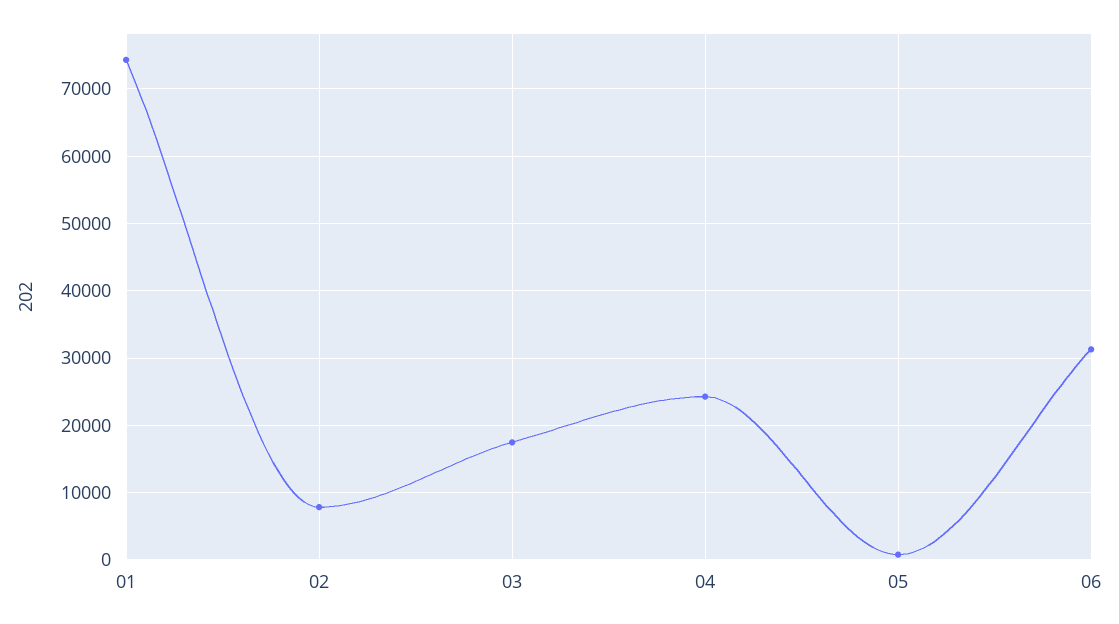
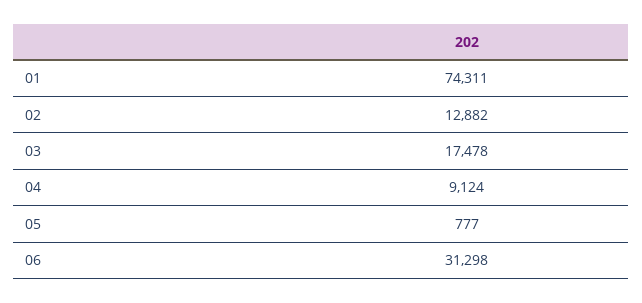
  {
    "01": 74311,
-   "02": 8000,
+   "02": 12882,
    "03": 17478,
-   "04": 24000,
+   "04": 9124,
    "05": 777,
    "06": 31298
  }

